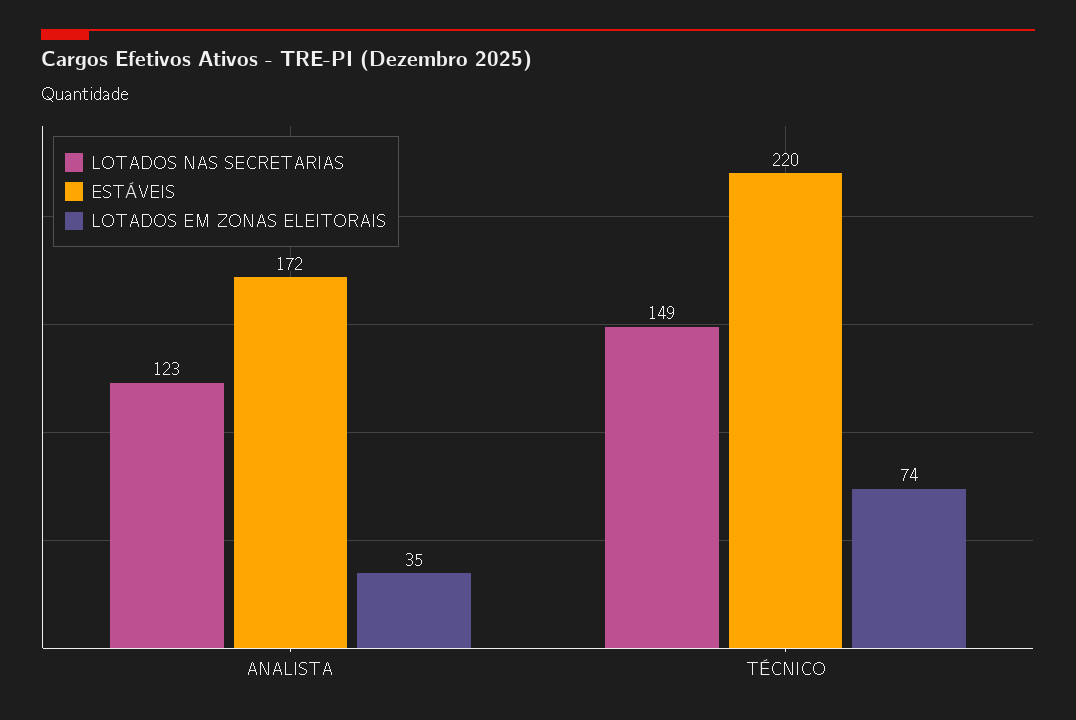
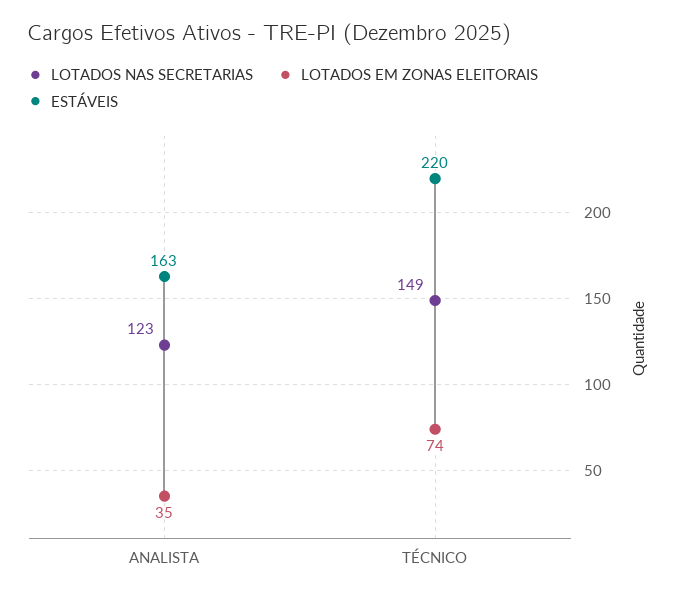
  {
    "LOTADOS NAS SECRETARIAS": {
      "ANALISTA": 123,
      "TÉCNICO": 149
    },
    "ESTÁVEIS": {
-     "ANALISTA": 172,
+     "ANALISTA": 163,
      "TÉCNICO": 220
    },
    "LOTADOS EM ZONAS ELEITORAIS": {
      "ANALISTA": 35,
      "TÉCNICO": 74
    }
  }

